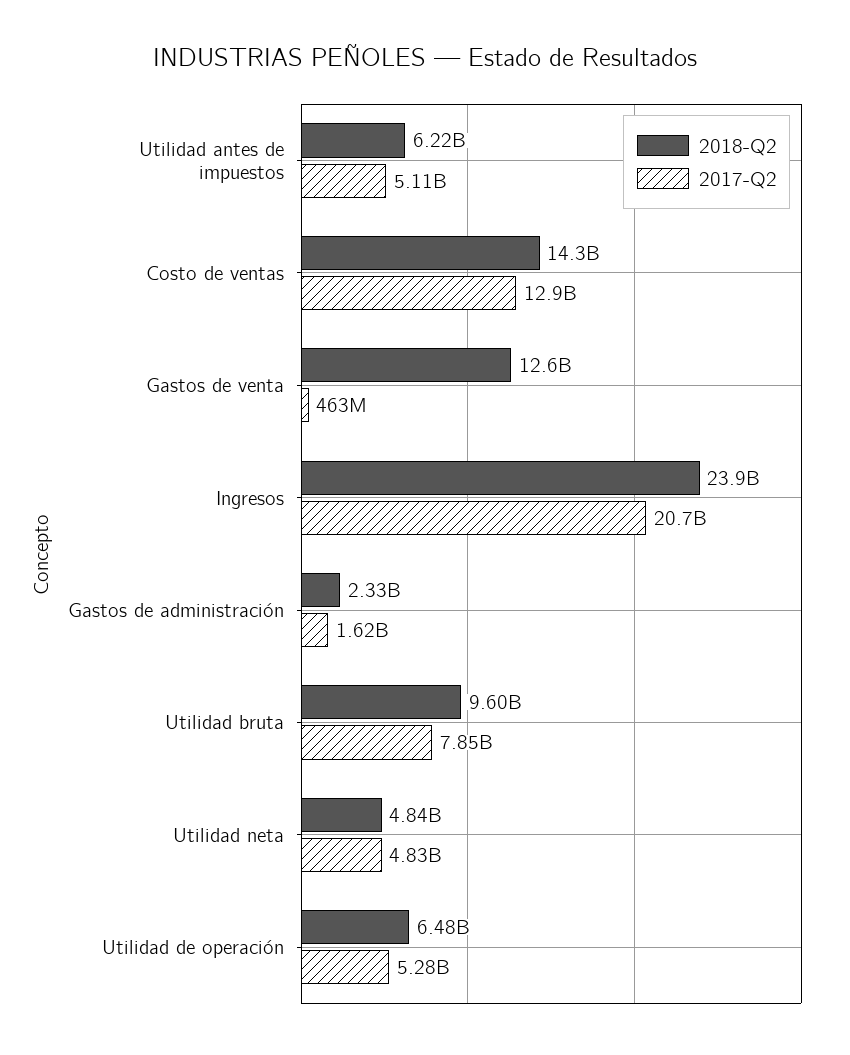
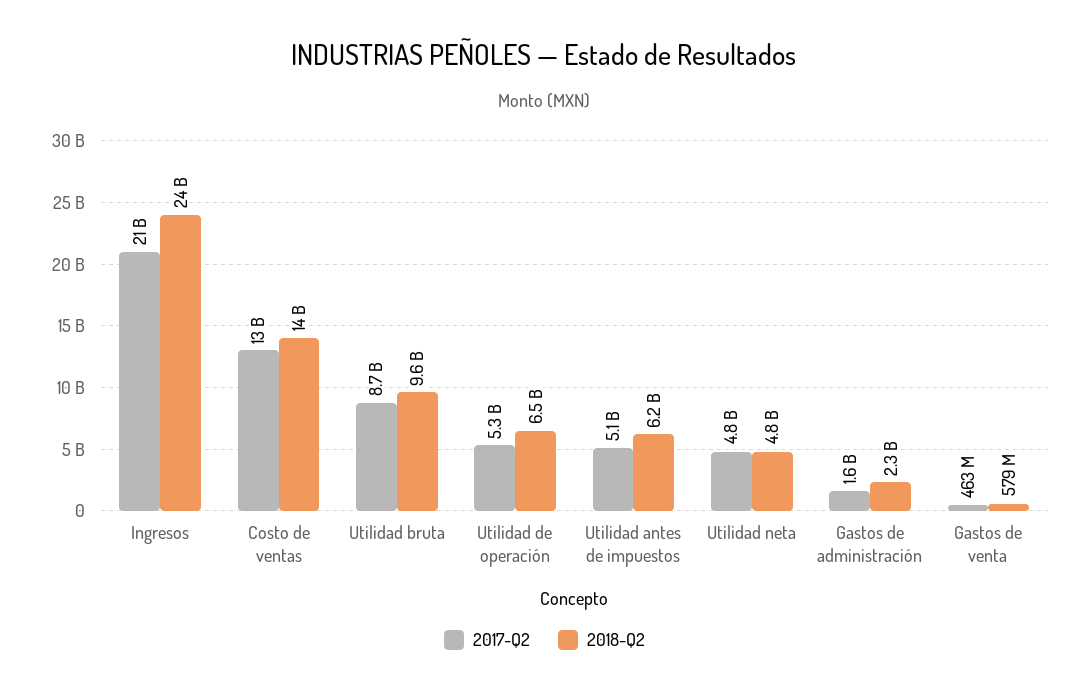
  {
    "2018-Q2": {
      "Utilidad antes de impuestos": 6220000000,
      "Costo de ventas": 14300000000,
-     "Gastos de venta": 12600000000,
+     "Gastos de venta": 579000000,
      "Ingresos": 23900000000,
      "Gastos de administración": 2330000000,
      "Utilidad bruta": 9600000000,
      "Utilidad neta": 4840000000,
      "Utilidad de operación": 6480000000
    },
    "2017-Q2": {
      "Utilidad antes de impuestos": 5110000000,
      "Costo de ventas": 12900000000,
      "Gastos de venta": 463000000,
      "Ingresos": 20700000000,
      "Gastos de administración": 1620000000,
-     "Utilidad bruta": 7850000000,
+     "Utilidad bruta": 8700000000,
      "Utilidad neta": 4830000000,
      "Utilidad de operación": 5280000000
    }
  }

